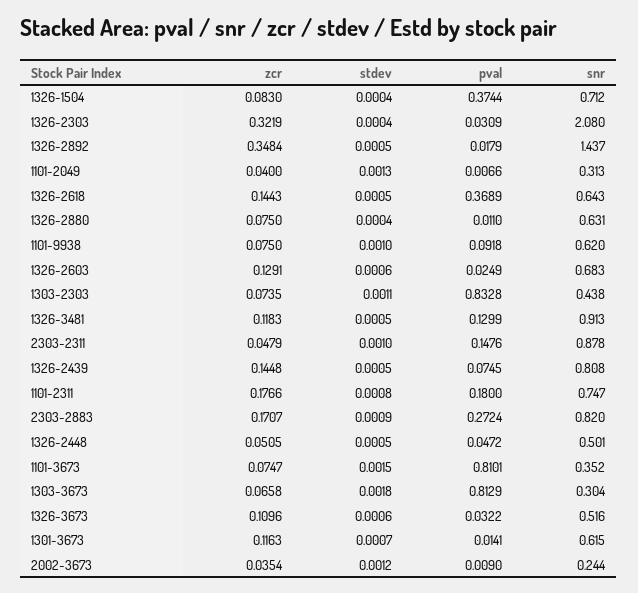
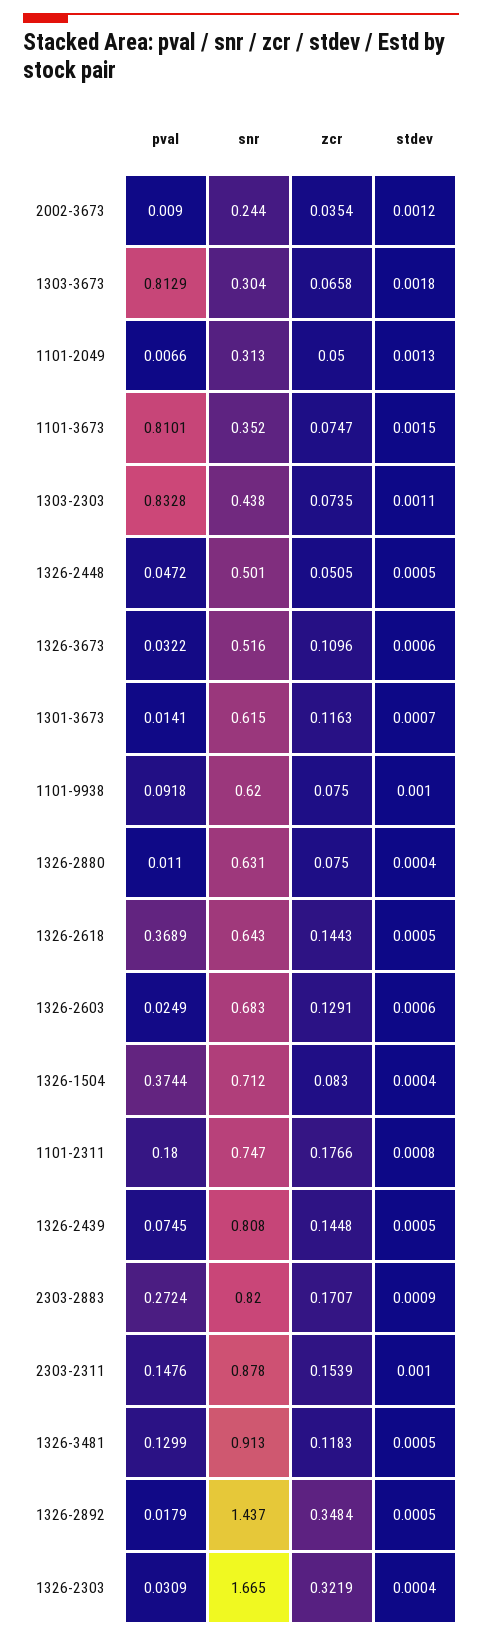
  {
    "zcr": {
      "1326-1504": 0.083,
      "1326-2303": 0.3219,
      "1326-2892": 0.3484,
-     "1101-2049": 0.04,
+     "1101-2049": 0.05,
      "1326-2618": 0.1443,
      "1326-2880": 0.075,
      "1101-9938": 0.075,
      "1326-2603": 0.1291,
      "1303-2303": 0.0735,
      "1326-3481": 0.1183,
-     "2303-2311": 0.0479,
+     "2303-2311": 0.1539,
      "1326-2439": 0.1448,
      "1101-2311": 0.1766,
      "2303-2883": 0.1707,
      "1326-2448": 0.0505,
      "1101-3673": 0.0747,
      "1303-3673": 0.0658,
      "1326-3673": 0.1096,
      "1301-3673": 0.1163,
      "2002-3673": 0.0354
    },
    "stdev": {
      "1326-1504": 0.0004,
      "1326-2303": 0.0004,
      "1326-2892": 0.0005,
      "1101-2049": 0.0013,
      "1326-2618": 0.0005,
      "1326-2880": 0.0004,
      "1101-9938": 0.001,
      "1326-2603": 0.0006,
      "1303-2303": 0.0011,
      "1326-3481": 0.0005,
      "2303-2311": 0.001,
      "1326-2439": 0.0005,
      "1101-2311": 0.0008,
      "2303-2883": 0.0009,
      "1326-2448": 0.0005,
      "1101-3673": 0.0015,
      "1303-3673": 0.0018,
      "1326-3673": 0.0006,
      "1301-3673": 0.0007,
      "2002-3673": 0.0012
    },
    "pval": {
      "1326-1504": 0.3744,
      "1326-2303": 0.0309,
      "1326-2892": 0.0179,
      "1101-2049": 0.0066,
      "1326-2618": 0.3689,
      "1326-2880": 0.011,
      "1101-9938": 0.0918,
      "1326-2603": 0.0249,
      "1303-2303": 0.8328,
      "1326-3481": 0.1299,
      "2303-2311": 0.1476,
      "1326-2439": 0.0745,
      "1101-2311": 0.18,
      "2303-2883": 0.2724,
      "1326-2448": 0.0472,
      "1101-3673": 0.8101,
      "1303-3673": 0.8129,
      "1326-3673": 0.0322,
      "1301-3673": 0.0141,
      "2002-3673": 0.009
    },
    "snr": {
      "1326-1504": 0.712,
-     "1326-2303": 2.08,
+     "1326-2303": 1.665,
      "1326-2892": 1.437,
      "1101-2049": 0.313,
      "1326-2618": 0.643,
      "1326-2880": 0.631,
      "1101-9938": 0.62,
      "1326-2603": 0.683,
      "1303-2303": 0.438,
      "1326-3481": 0.913,
      "2303-2311": 0.878,
      "1326-2439": 0.808,
      "1101-2311": 0.747,
      "2303-2883": 0.82,
      "1326-2448": 0.501,
      "1101-3673": 0.352,
      "1303-3673": 0.304,
      "1326-3673": 0.516,
      "1301-3673": 0.615,
      "2002-3673": 0.244
    }
  }

